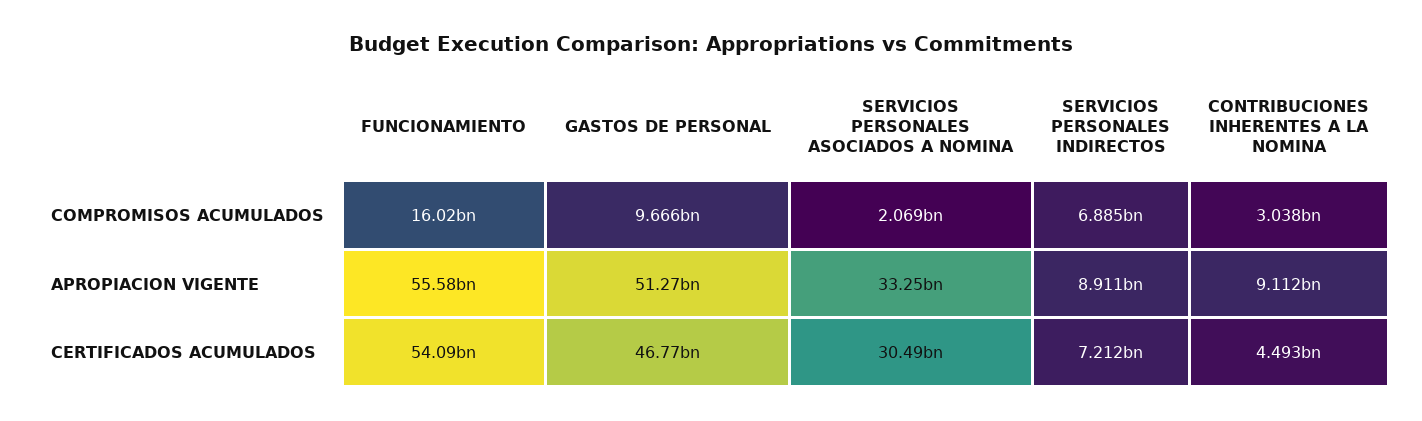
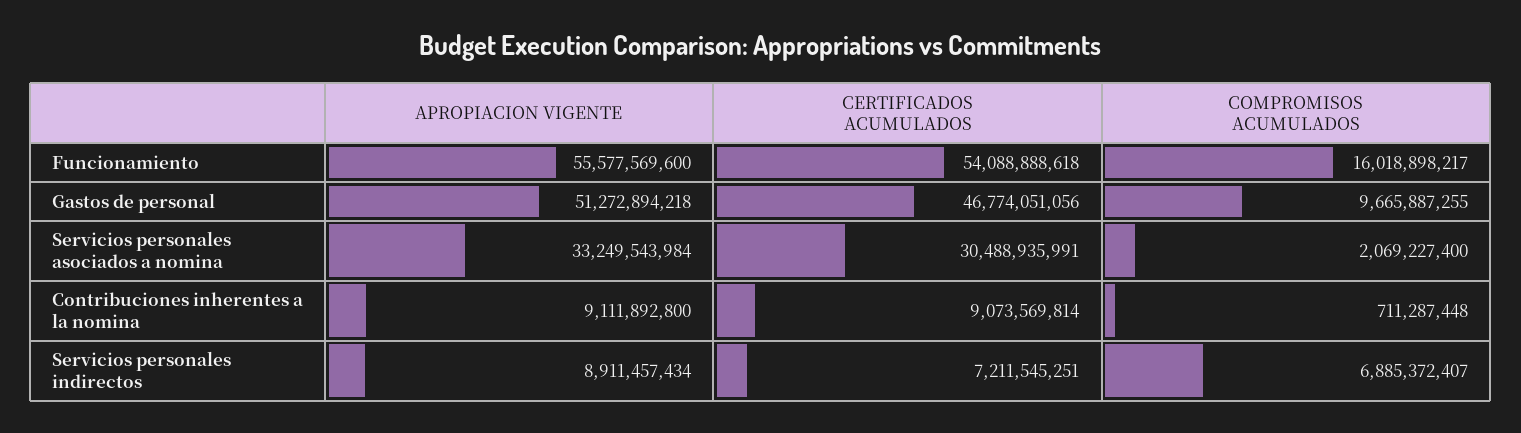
  {
    "FUNCIONAMIENTO": {
      "COMPROMISOS ACUMULADOS": 16018898217,
      "APROPIACION VIGENTE": 55577569600,
      "CERTIFICADOS ACUMULADOS": 54088888618
    },
    "GASTOS DE PERSONAL": {
      "COMPROMISOS ACUMULADOS": 9665887255,
      "APROPIACION VIGENTE": 51272894218,
      "CERTIFICADOS ACUMULADOS": 46774051056
    },
    "SERVICIOS PERSONALES ASOCIADOS A NOMINA": {
      "COMPROMISOS ACUMULADOS": 2069227400,
      "APROPIACION VIGENTE": 33249543984,
      "CERTIFICADOS ACUMULADOS": 30488935991
    },
    "SERVICIOS PERSONALES INDIRECTOS": {
      "COMPROMISOS ACUMULADOS": 6885372407,
      "APROPIACION VIGENTE": 8911457434,
      "CERTIFICADOS ACUMULADOS": 7211545251
    },
    "CONTRIBUCIONES INHERENTES A LA NOMINA": {
-     "COMPROMISOS ACUMULADOS": 3038000000,
+     "COMPROMISOS ACUMULADOS": 711287448,
      "APROPIACION VIGENTE": 9111892800,
-     "CERTIFICADOS ACUMULADOS": 4493000000
+     "CERTIFICADOS ACUMULADOS": 9073569814
    }
  }

